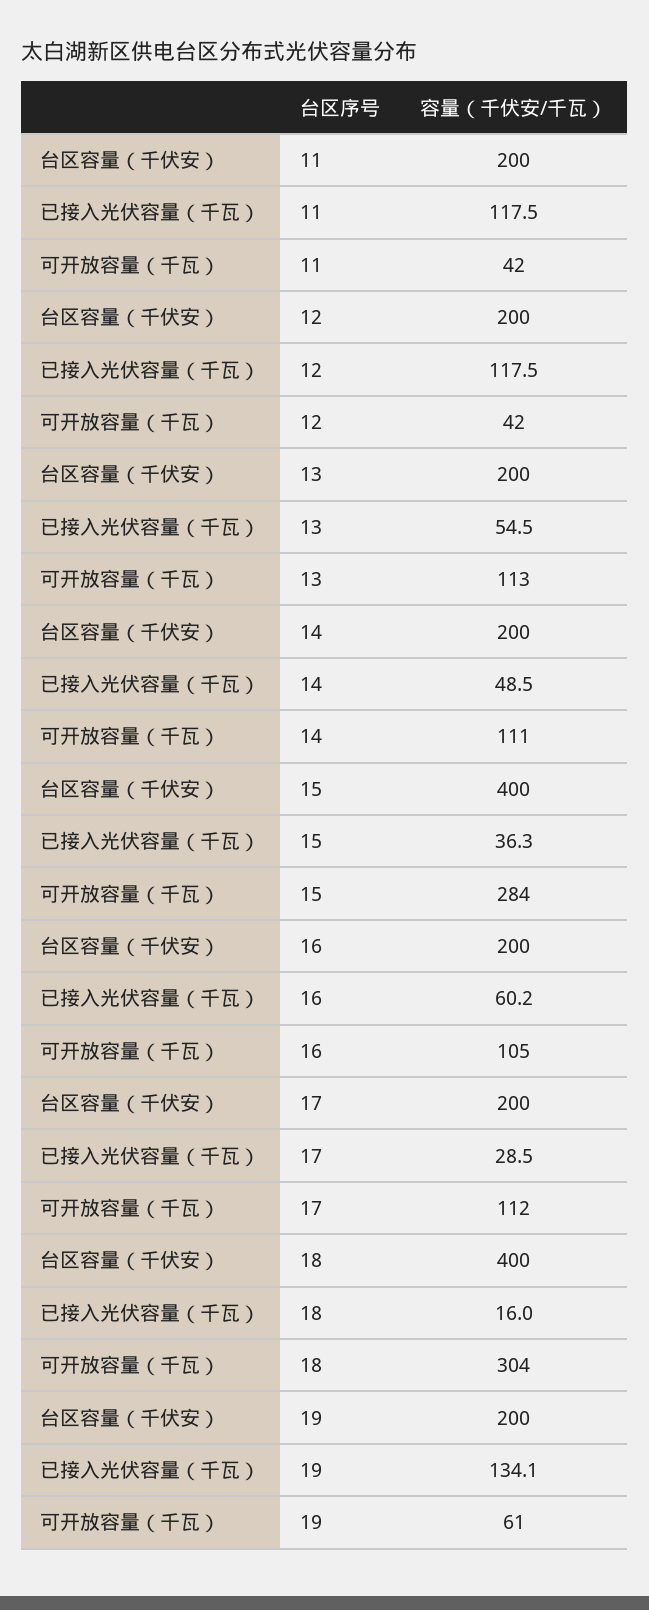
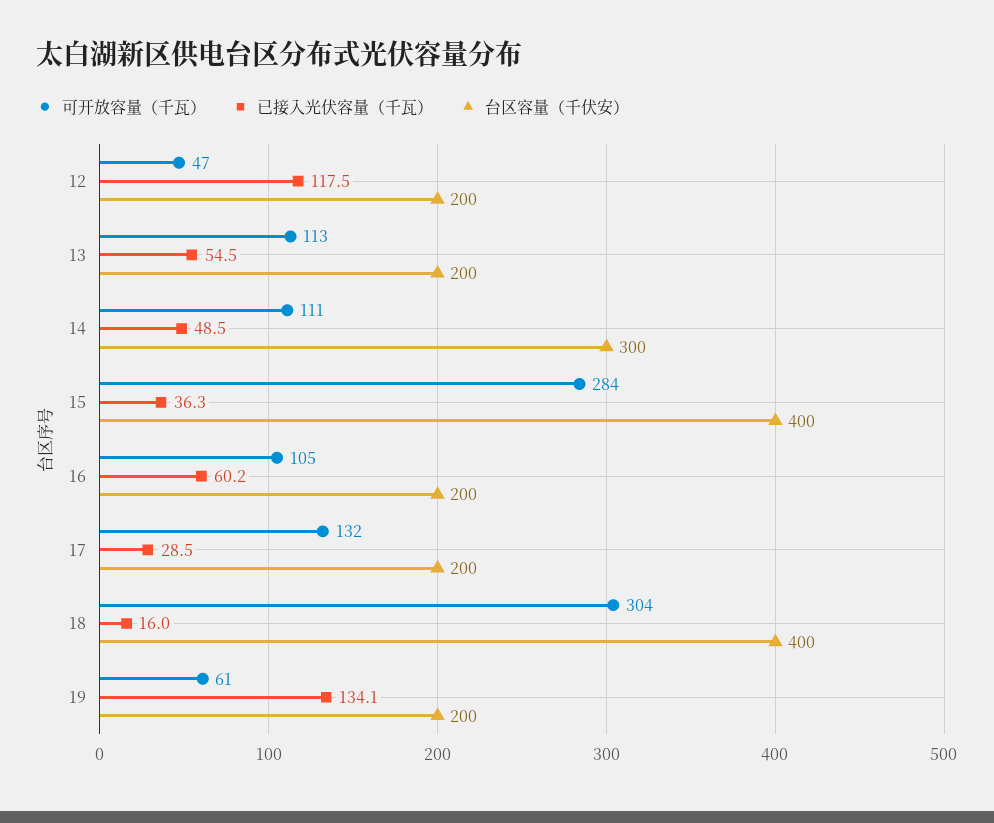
  {
    "台区容量（千伏安）": {
-     "11": 200,
      "12": 200,
      "13": 200,
-     "14": 200,
+     "14": 300,
      "15": 400,
      "16": 200,
      "17": 200,
      "18": 400,
      "19": 200
    },
    "已接入光伏容量（千瓦）": {
-     "11": 117.5,
      "12": 117.5,
      "13": 54.5,
      "14": 48.5,
      "15": 36.3,
      "16": 60.2,
      "17": 28.5,
      "18": 16,
      "19": 134.1
    },
    "可开放容量（千瓦）": {
-     "11": 42,
-     "12": 42,
+     "12": 47,
      "13": 113,
      "14": 111,
      "15": 284,
      "16": 105,
-     "17": 112,
+     "17": 132,
      "18": 304,
      "19": 61
    }
  }

